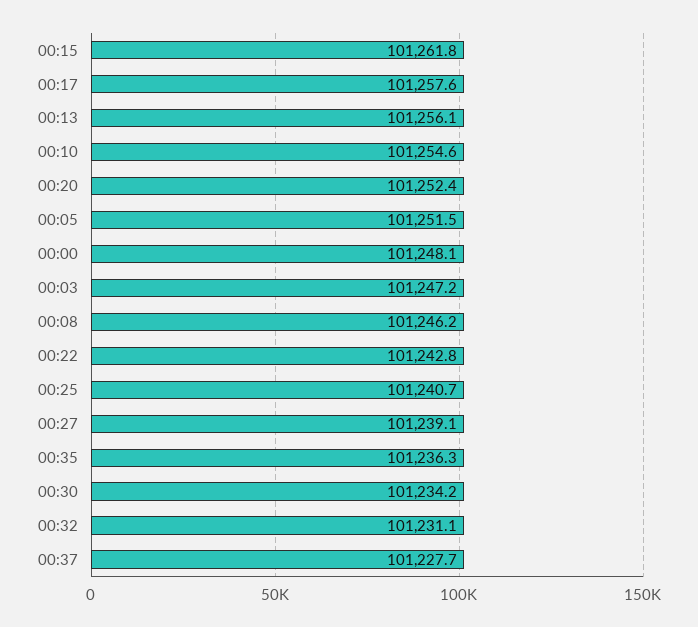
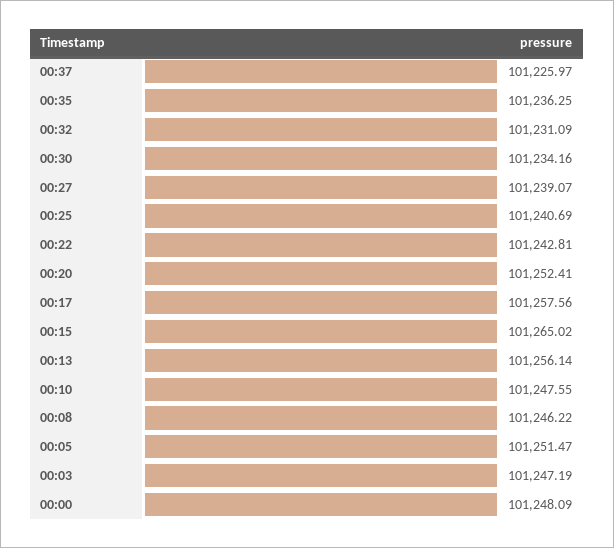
  {
-   "00:15": 101261.8,
+   "00:15": 101265.02,
    "00:17": 101257.56,
    "00:13": 101256.14,
-   "00:10": 101254.6,
+   "00:10": 101247.55,
    "00:20": 101252.41,
    "00:05": 101251.47,
    "00:00": 101248.09,
    "00:03": 101247.19,
    "00:08": 101246.22,
    "00:22": 101242.81,
    "00:25": 101240.69,
    "00:27": 101239.07,
    "00:35": 101236.25,
    "00:30": 101234.16,
    "00:32": 101231.09,
-   "00:37": 101227.7
+   "00:37": 101225.97
  }

